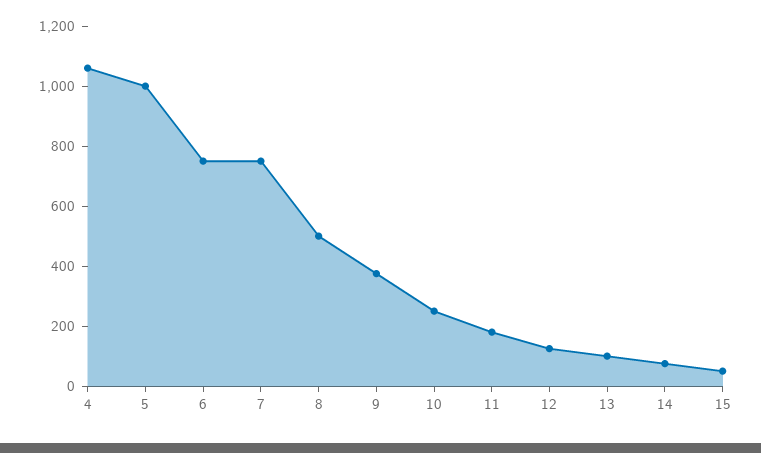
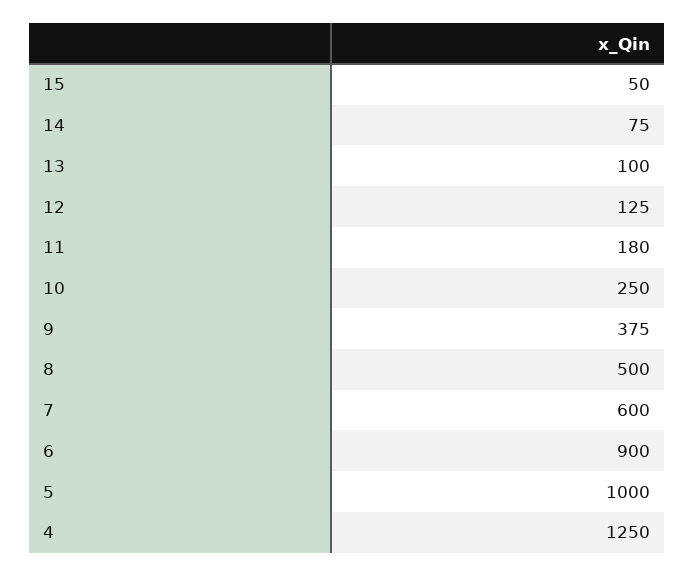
  {
-   "4": 1050,
+   "4": 1250,
    "5": 1000,
-   "6": 750,
+   "6": 900,
-   "7": 750,
+   "7": 600,
    "8": 500,
    "9": 375,
    "10": 250,
    "11": 180,
    "12": 125,
    "13": 100,
    "14": 75,
    "15": 50
  }

